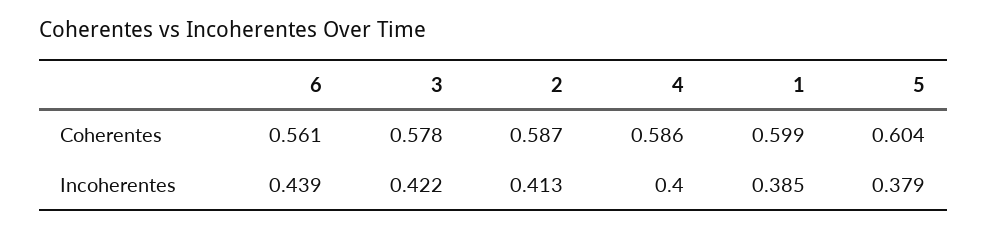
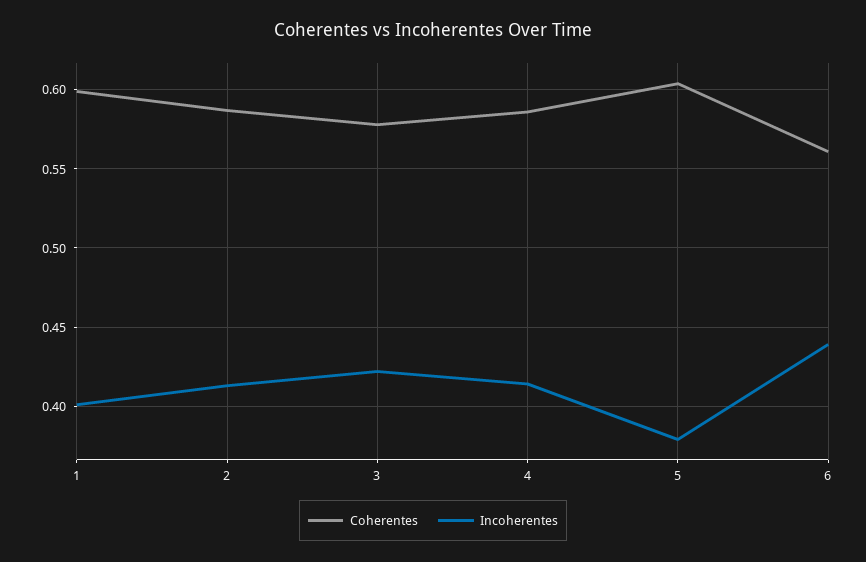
  {
    "Coherentes": {
      "6": 0.561,
      "3": 0.578,
      "2": 0.587,
      "4": 0.586,
      "1": 0.599,
      "5": 0.604
    },
    "Incoherentes": {
      "6": 0.439,
      "3": 0.422,
      "2": 0.413,
-     "4": 0.4,
+     "4": 0.415,
-     "1": 0.385,
+     "1": 0.4,
      "5": 0.379
    }
  }

